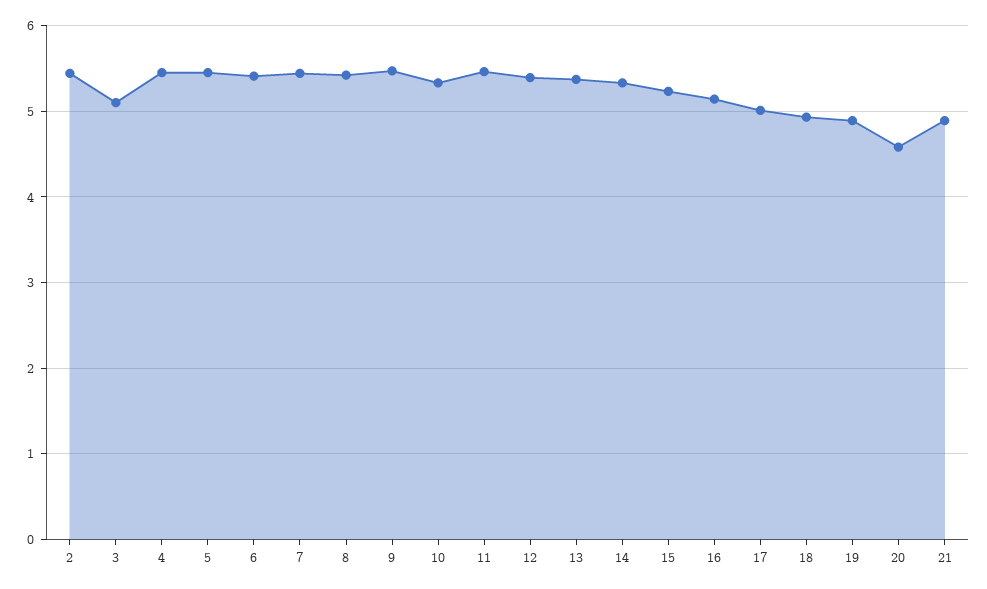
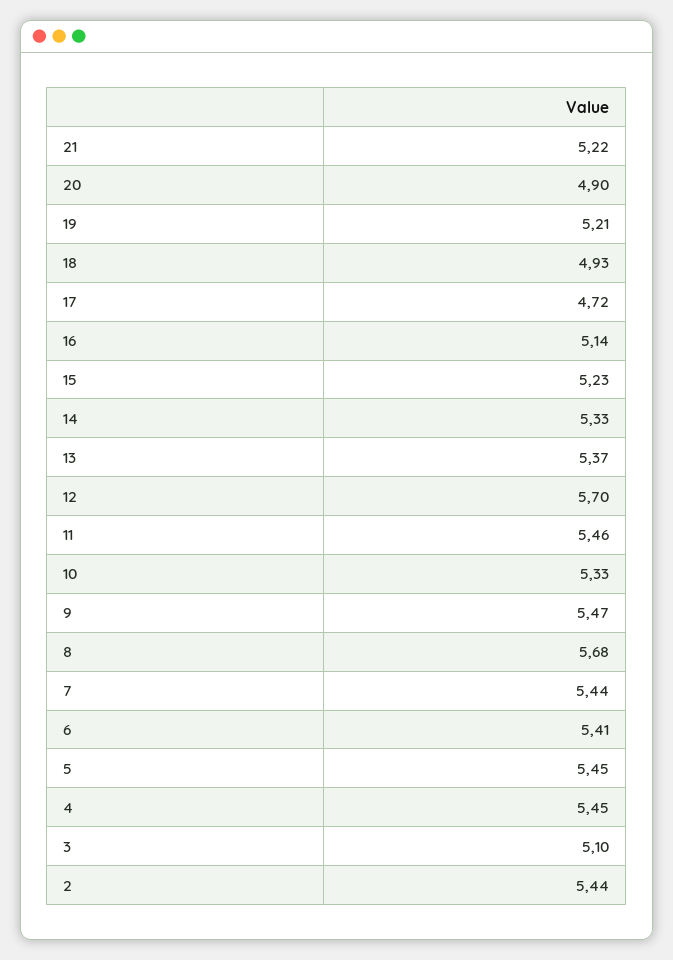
  {
    "2": 5.44,
    "3": 5.1,
    "4": 5.45,
    "5": 5.45,
    "6": 5.41,
    "7": 5.44,
-   "8": 5.4,
+   "8": 5.68,
    "9": 5.47,
    "10": 5.33,
    "11": 5.46,
-   "12": 5.4,
+   "12": 5.7,
    "13": 5.37,
    "14": 5.33,
    "15": 5.23,
    "16": 5.14,
-   "17": 5,
+   "17": 4.72,
    "18": 4.93,
-   "19": 4.9,
+   "19": 5.21,
-   "20": 4.6,
+   "20": 4.9,
-   "21": 4.9
+   "21": 5.22
  }

